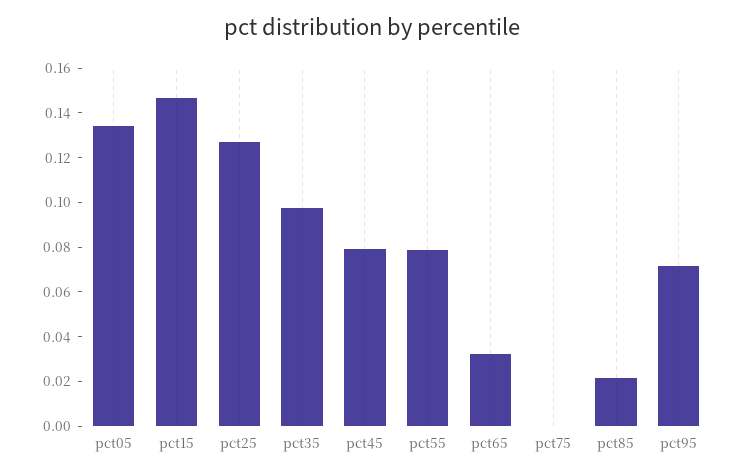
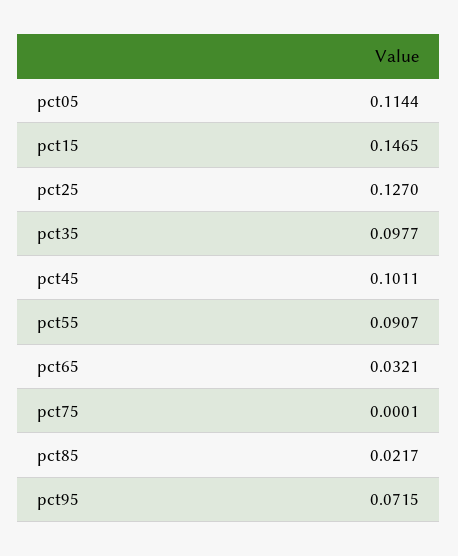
  {
-   "pct05": 0.135,
+   "pct05": 0.1144,
    "pct15": 0.1465,
    "pct25": 0.127,
    "pct35": 0.0977,
-   "pct45": 0.08,
+   "pct45": 0.1011,
-   "pct55": 0.08,
+   "pct55": 0.0907,
    "pct65": 0.0321,
    "pct75": 0.0001,
    "pct85": 0.0217,
    "pct95": 0.0715
  }

